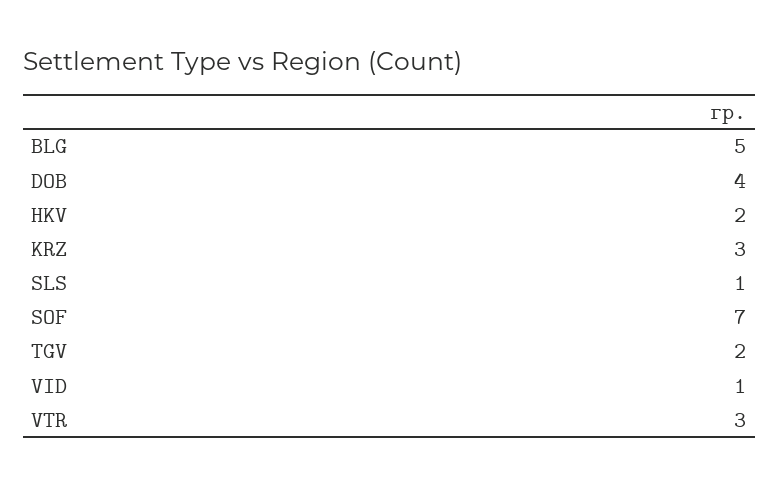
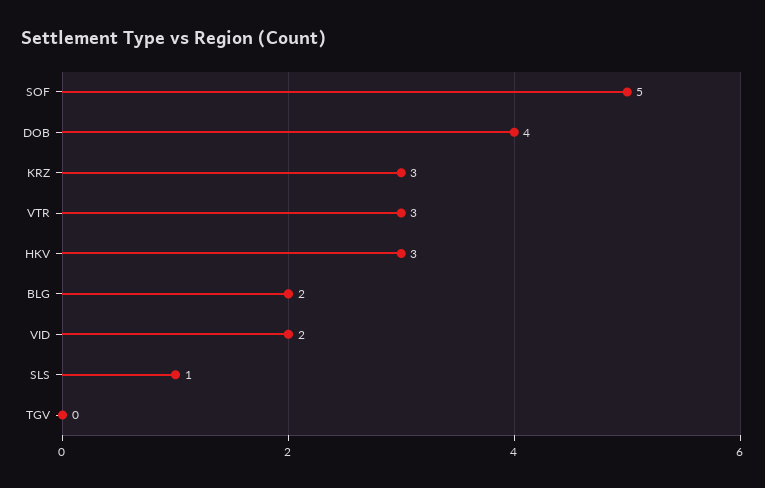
  {
-   "BLG": 5,
+   "BLG": 2,
    "DOB": 4,
-   "HKV": 2,
+   "HKV": 3,
    "KRZ": 3,
    "SLS": 1,
-   "SOF": 7,
+   "SOF": 5,
-   "TGV": 2,
+   "TGV": 0,
-   "VID": 1,
+   "VID": 2,
    "VTR": 3
  }

